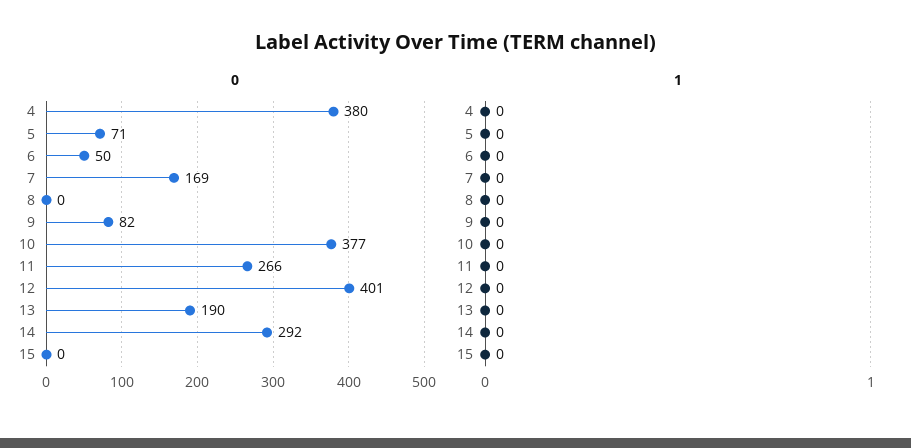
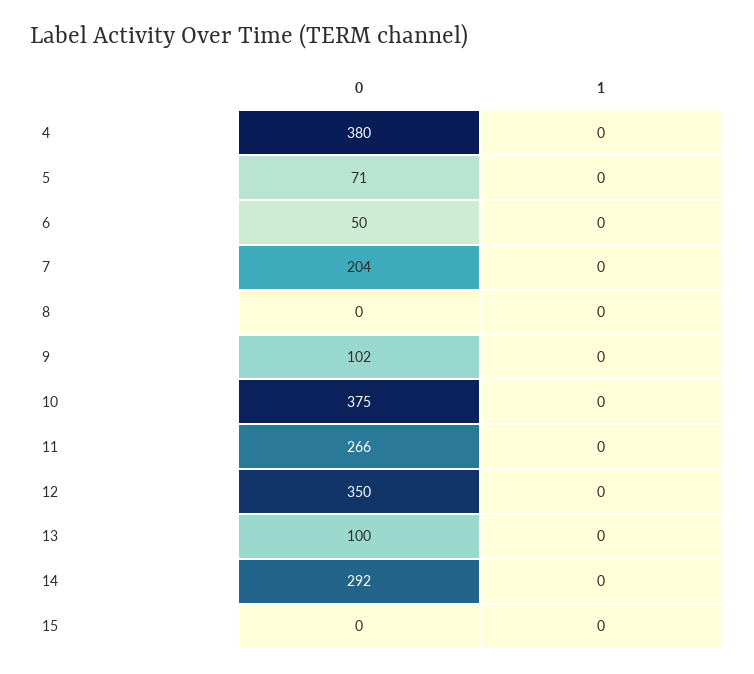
  {
    "0": {
      "4": 380,
      "5": 71,
      "6": 50,
-     "7": 169,
+     "7": 204,
      "8": 0,
-     "9": 82,
+     "9": 102,
-     "10": 377,
+     "10": 375,
      "11": 266,
-     "12": 401,
+     "12": 350,
-     "13": 190,
+     "13": 100,
      "14": 292,
      "15": 0
    },
    "1": {
      "4": 0,
      "5": 0,
      "6": 0,
      "7": 0,
      "8": 0,
      "9": 0,
      "10": 0,
      "11": 0,
      "12": 0,
      "13": 0,
      "14": 0,
      "15": 0
    }
  }

